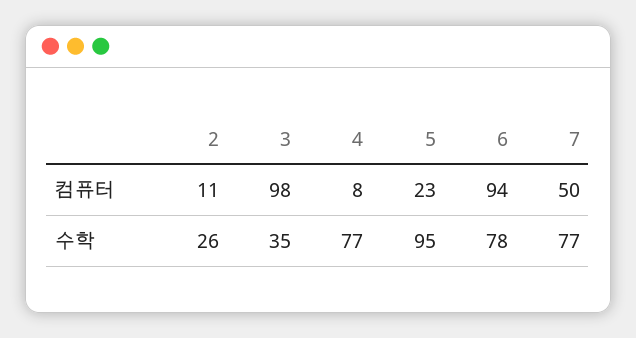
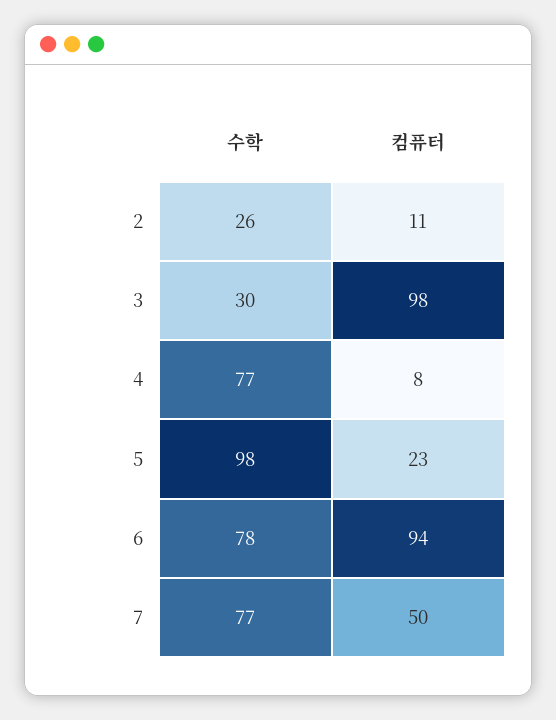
  {
    "2": {
      "컴퓨터": 11,
      "수학": 26
    },
    "3": {
      "컴퓨터": 98,
-     "수학": 35
+     "수학": 30
    },
    "4": {
      "컴퓨터": 8,
      "수학": 77
    },
    "5": {
      "컴퓨터": 23,
-     "수학": 95
+     "수학": 98
    },
    "6": {
      "컴퓨터": 94,
      "수학": 78
    },
    "7": {
      "컴퓨터": 50,
      "수학": 77
    }
  }

